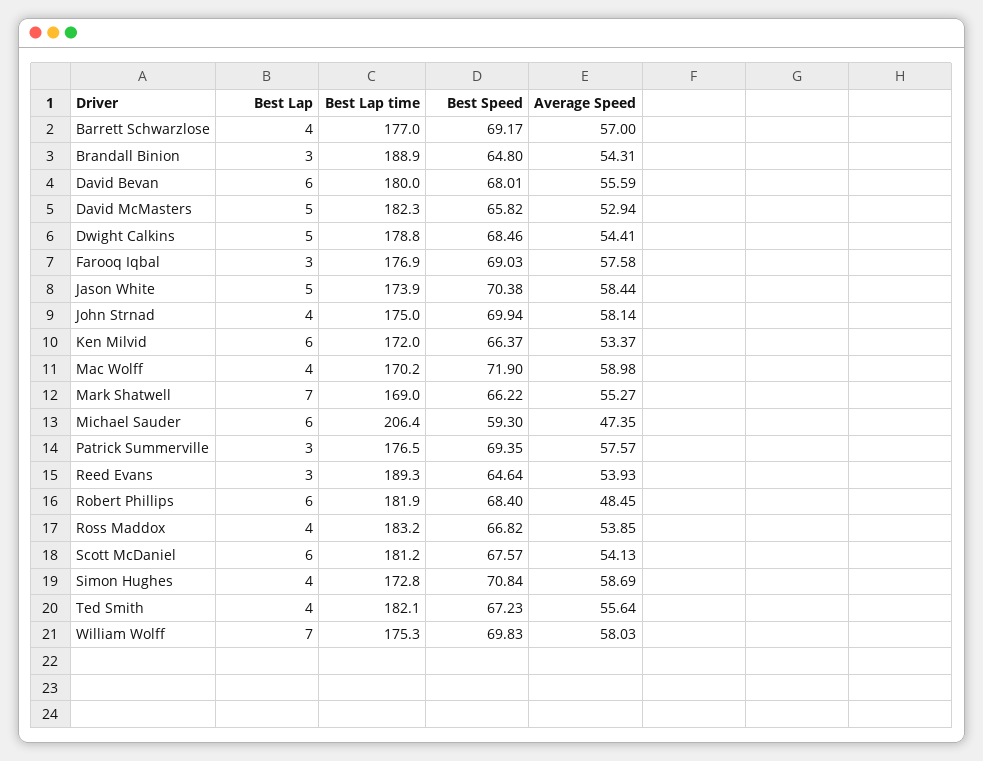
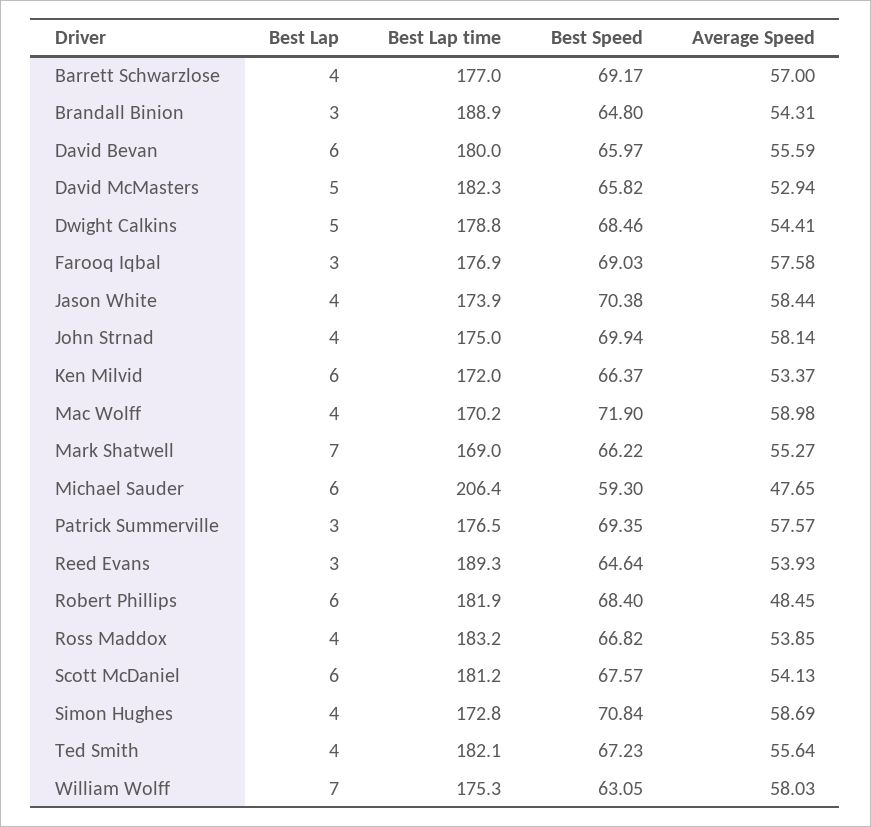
  {
    "Best Lap": {
      "Barrett Schwarzlose": 4,
      "Brandall Binion": 3,
      "David Bevan": 6,
      "David McMasters": 5,
      "Dwight Calkins": 5,
      "Farooq Iqbal": 3,
-     "Jason White": 5,
+     "Jason White": 4,
      "John Strnad": 4,
      "Ken Milvid": 6,
      "Mac Wolff": 4,
      "Mark Shatwell": 7,
      "Michael Sauder": 6,
      "Patrick Summerville": 3,
      "Reed Evans": 3,
      "Robert Phillips": 6,
      "Ross Maddox": 4,
      "Scott McDaniel": 6,
      "Simon Hughes": 4,
      "Ted Smith": 4,
      "William Wolff": 7
    },
    "Best Lap time": {
      "Barrett Schwarzlose": 177,
      "Brandall Binion": 188.9,
      "David Bevan": 180,
      "David McMasters": 182.3,
      "Dwight Calkins": 178.8,
      "Farooq Iqbal": 176.9,
      "Jason White": 173.9,
      "John Strnad": 175,
      "Ken Milvid": 172,
      "Mac Wolff": 170.2,
      "Mark Shatwell": 169,
      "Michael Sauder": 206.4,
      "Patrick Summerville": 176.5,
      "Reed Evans": 189.3,
      "Robert Phillips": 181.9,
      "Ross Maddox": 183.2,
      "Scott McDaniel": 181.2,
      "Simon Hughes": 172.8,
      "Ted Smith": 182.1,
      "William Wolff": 175.3
    },
    "Best Speed": {
      "Barrett Schwarzlose": 69.17,
      "Brandall Binion": 64.8,
-     "David Bevan": 68.01,
+     "David Bevan": 65.97,
      "David McMasters": 65.82,
      "Dwight Calkins": 68.46,
      "Farooq Iqbal": 69.03,
      "Jason White": 70.38,
      "John Strnad": 69.94,
      "Ken Milvid": 66.37,
      "Mac Wolff": 71.9,
      "Mark Shatwell": 66.22,
      "Michael Sauder": 59.3,
      "Patrick Summerville": 69.35,
      "Reed Evans": 64.64,
      "Robert Phillips": 68.4,
      "Ross Maddox": 66.82,
      "Scott McDaniel": 67.57,
      "Simon Hughes": 70.84,
      "Ted Smith": 67.23,
-     "William Wolff": 69.83
+     "William Wolff": 63.05
    },
    "Average Speed": {
      "Barrett Schwarzlose": 57,
      "Brandall Binion": 54.31,
      "David Bevan": 55.59,
      "David McMasters": 52.94,
      "Dwight Calkins": 54.41,
      "Farooq Iqbal": 57.58,
      "Jason White": 58.44,
      "John Strnad": 58.14,
      "Ken Milvid": 53.37,
      "Mac Wolff": 58.98,
      "Mark Shatwell": 55.27,
-     "Michael Sauder": 47.35,
+     "Michael Sauder": 47.65,
      "Patrick Summerville": 57.57,
      "Reed Evans": 53.93,
      "Robert Phillips": 48.45,
      "Ross Maddox": 53.85,
      "Scott McDaniel": 54.13,
      "Simon Hughes": 58.69,
      "Ted Smith": 55.64,
      "William Wolff": 58.03
    }
  }

